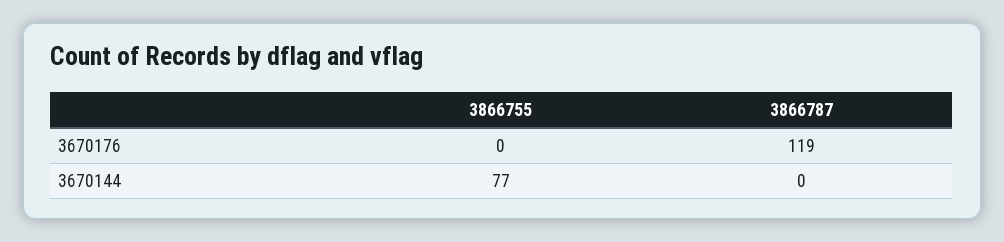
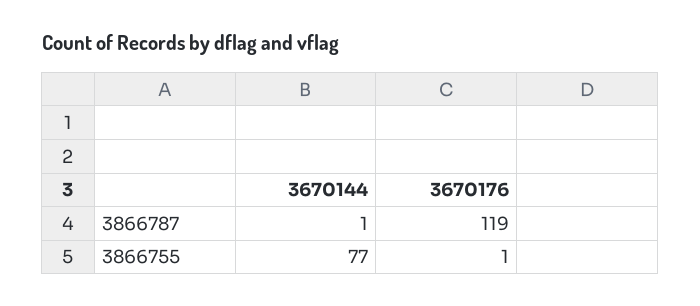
  {
    "3866755": {
-     "3670176": 0,
+     "3670176": 1,
      "3670144": 77
    },
    "3866787": {
      "3670176": 119,
-     "3670144": 0
+     "3670144": 1
    }
  }

